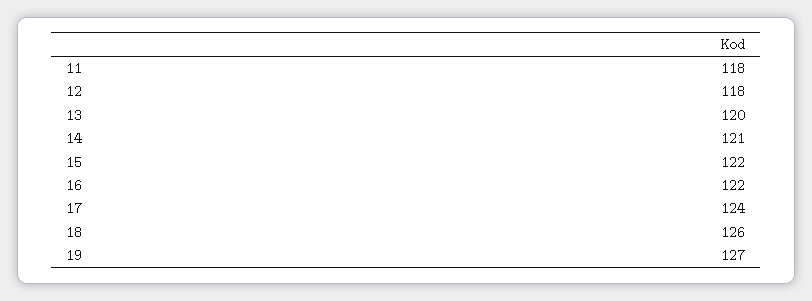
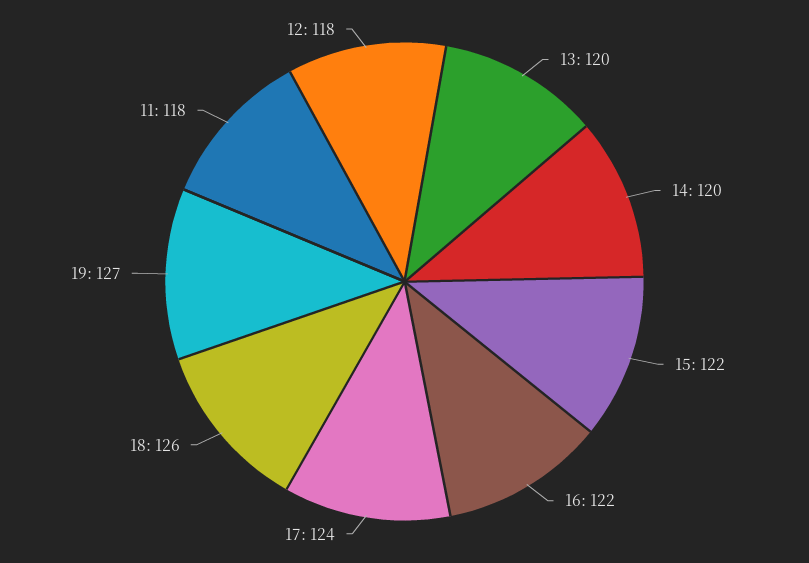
  {
    "11": 118,
    "12": 118,
    "13": 120,
-   "14": 121,
+   "14": 120,
    "15": 122,
    "16": 122,
    "17": 124,
    "18": 126,
    "19": 127
  }

